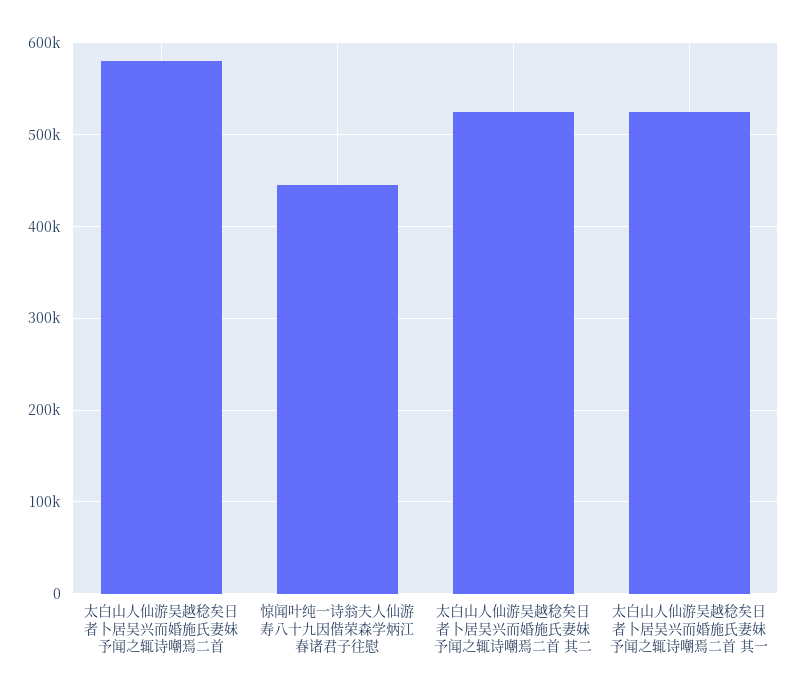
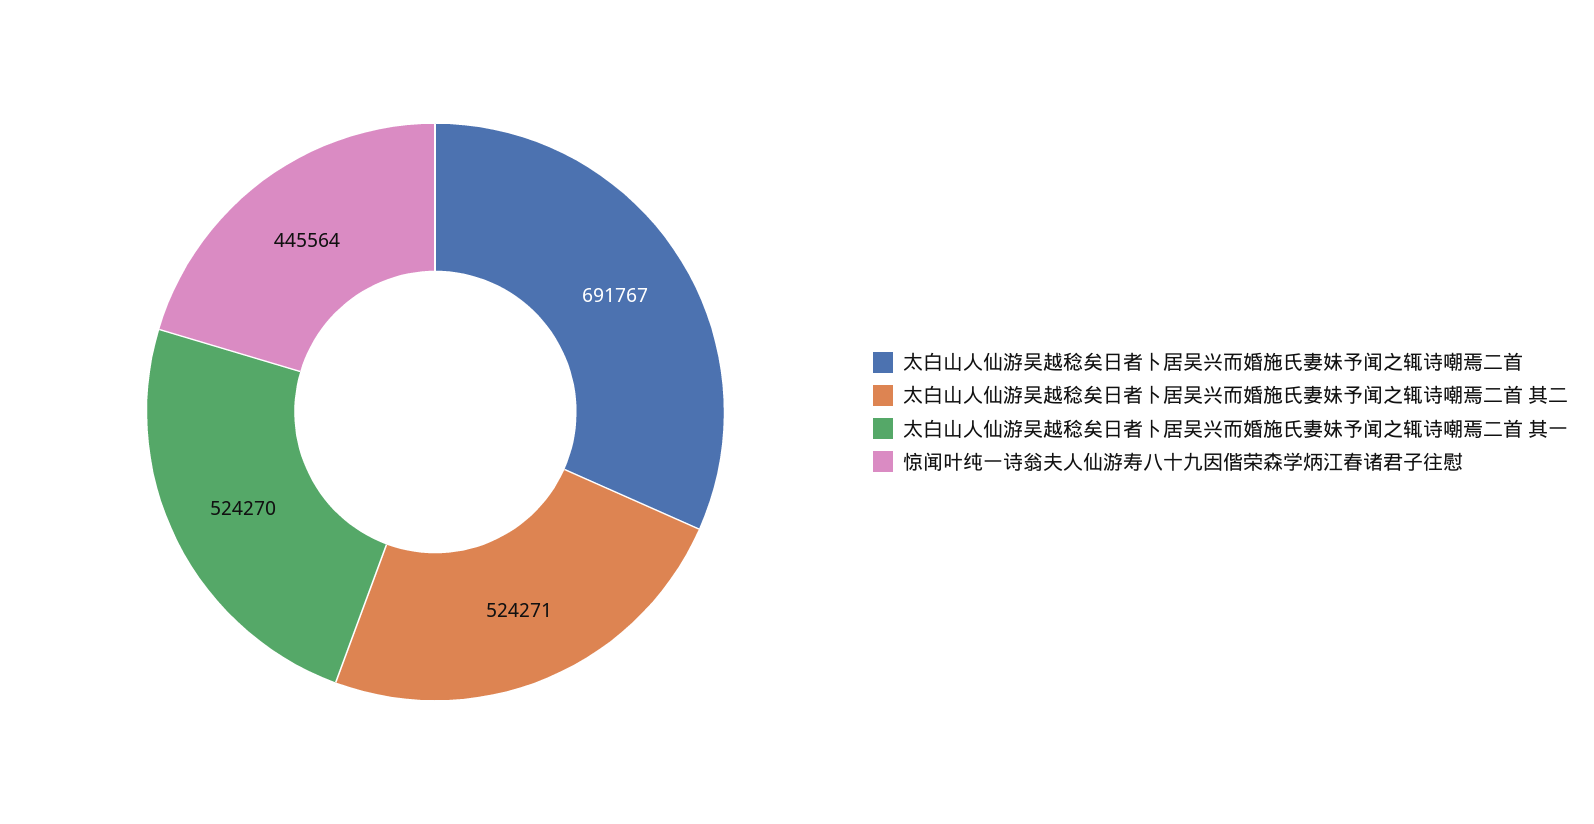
  {
-   "太白山人仙游吴越稔矣日者卜居吴兴而婚施氏妻妹予闻之辄诗嘲焉二首": 580000,
+   "太白山人仙游吴越稔矣日者卜居吴兴而婚施氏妻妹予闻之辄诗嘲焉二首": 691767,
    "惊闻叶纯一诗翁夫人仙游寿八十九因偕荣森学炳江春诸君子往慰": 445564,
    "太白山人仙游吴越稔矣日者卜居吴兴而婚施氏妻妹予闻之辄诗嘲焉二首 其二": 524271,
    "太白山人仙游吴越稔矣日者卜居吴兴而婚施氏妻妹予闻之辄诗嘲焉二首 其一": 524270
  }

